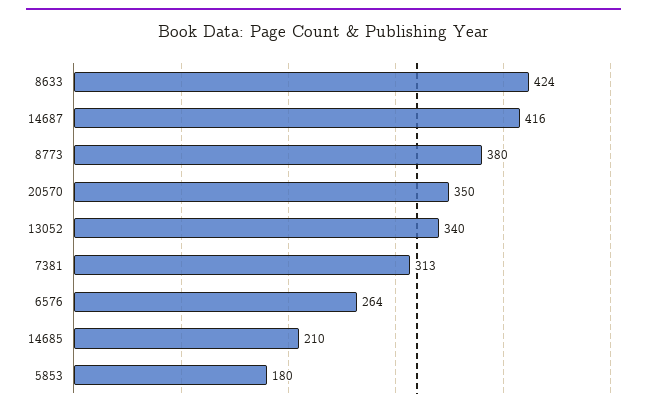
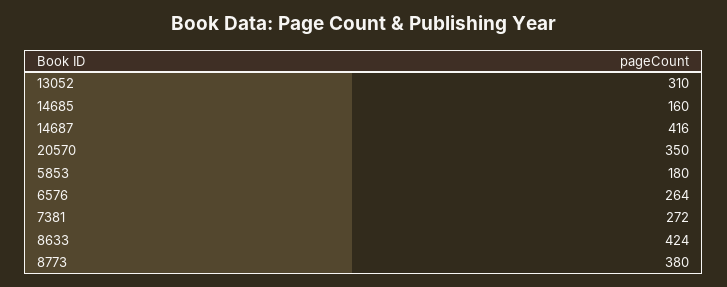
  {
    "8633": 424,
    "14687": 416,
    "8773": 380,
    "20570": 350,
-   "13052": 340,
+   "13052": 310,
-   "7381": 313,
+   "7381": 272,
    "6576": 264,
-   "14685": 210,
+   "14685": 160,
    "5853": 180
  }

